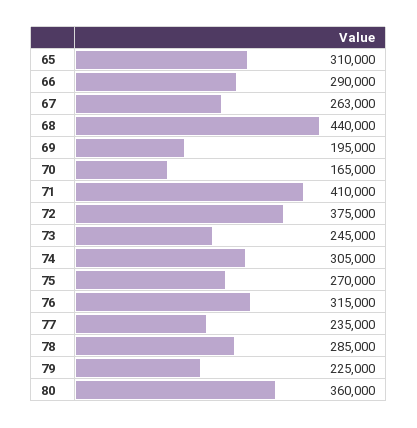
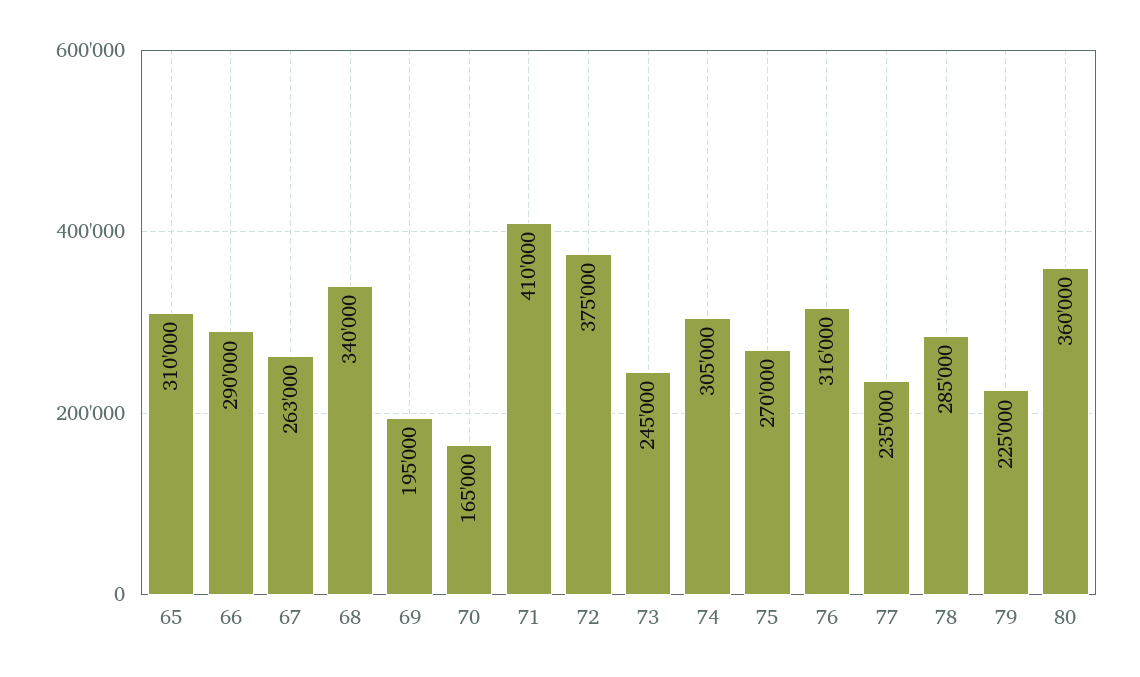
  {
    "65": 310000,
    "66": 290000,
    "67": 263000,
-   "68": 440000,
+   "68": 340000,
    "69": 195000,
    "70": 165000,
    "71": 410000,
    "72": 375000,
    "73": 245000,
    "74": 305000,
    "75": 270000,
-   "76": 315000,
+   "76": 316000,
    "77": 235000,
    "78": 285000,
    "79": 225000,
    "80": 360000
  }

